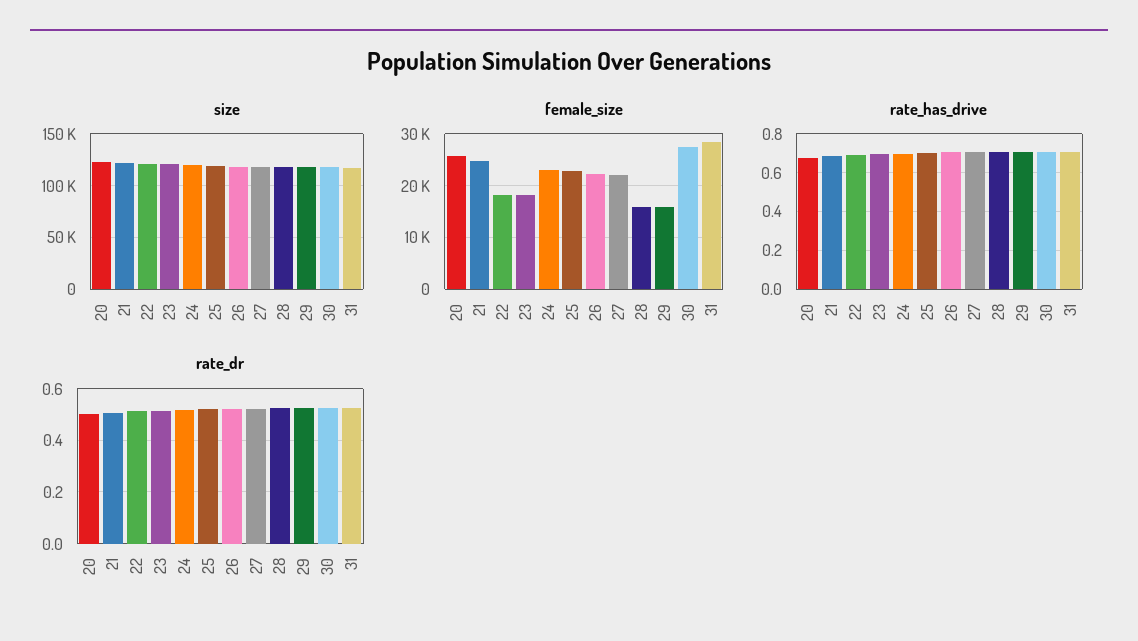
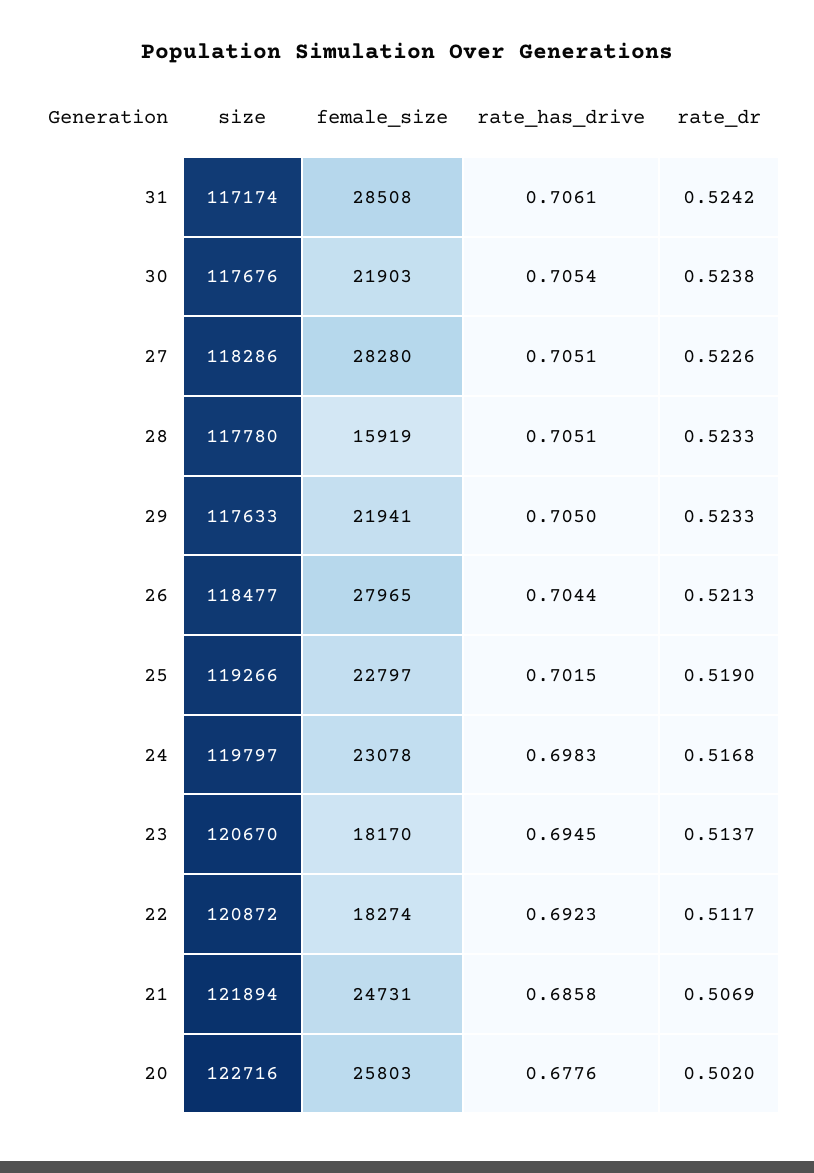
  {
    "size": {
      "20": 122716,
      "21": 121894,
      "22": 120872,
      "23": 120670,
      "24": 119797,
      "25": 119266,
      "26": 118477,
      "27": 118286,
      "28": 117780,
      "29": 117633,
      "30": 117676,
      "31": 117174
    },
    "female_size": {
      "20": 25803,
      "21": 24731,
      "22": 18274,
      "23": 18170,
      "24": 23078,
      "25": 22797,
-     "26": 22000,
+     "26": 27965,
-     "27": 22000,
+     "27": 28280,
      "28": 15919,
-     "29": 16000,
+     "29": 21941,
-     "30": 28000,
+     "30": 21903,
      "31": 28508
    },
    "rate_has_drive": {
      "20": 0.6776,
      "21": 0.6858,
      "22": 0.6923,
      "23": 0.6945,
      "24": 0.6983,
      "25": 0.7015,
      "26": 0.7044,
      "27": 0.7051,
      "28": 0.7051,
      "29": 0.705,
      "30": 0.7054,
      "31": 0.7061
    },
    "rate_dr": {
      "20": 0.502,
      "21": 0.5069,
      "22": 0.5117,
      "23": 0.5137,
      "24": 0.5168,
      "25": 0.519,
      "26": 0.5213,
      "27": 0.5226,
      "28": 0.5233,
      "29": 0.5233,
      "30": 0.5238,
      "31": 0.5242
    }
  }

